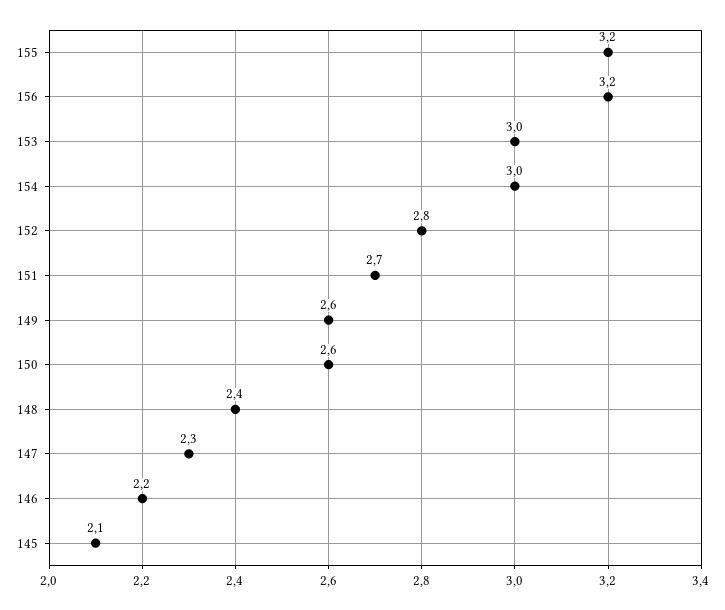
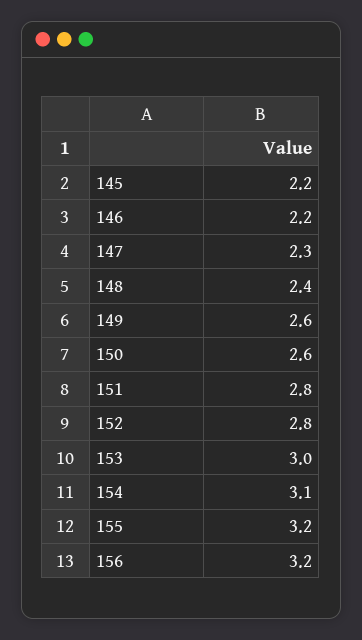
  {
    "155": 3.2,
    "156": 3.2,
    "153": 3,
-   "154": 3,
+   "154": 3.1,
    "152": 2.8,
-   "151": 2.7,
+   "151": 2.8,
    "149": 2.6,
    "150": 2.6,
    "148": 2.4,
    "147": 2.3,
    "146": 2.2,
-   "145": 2.1
+   "145": 2.2
  }

